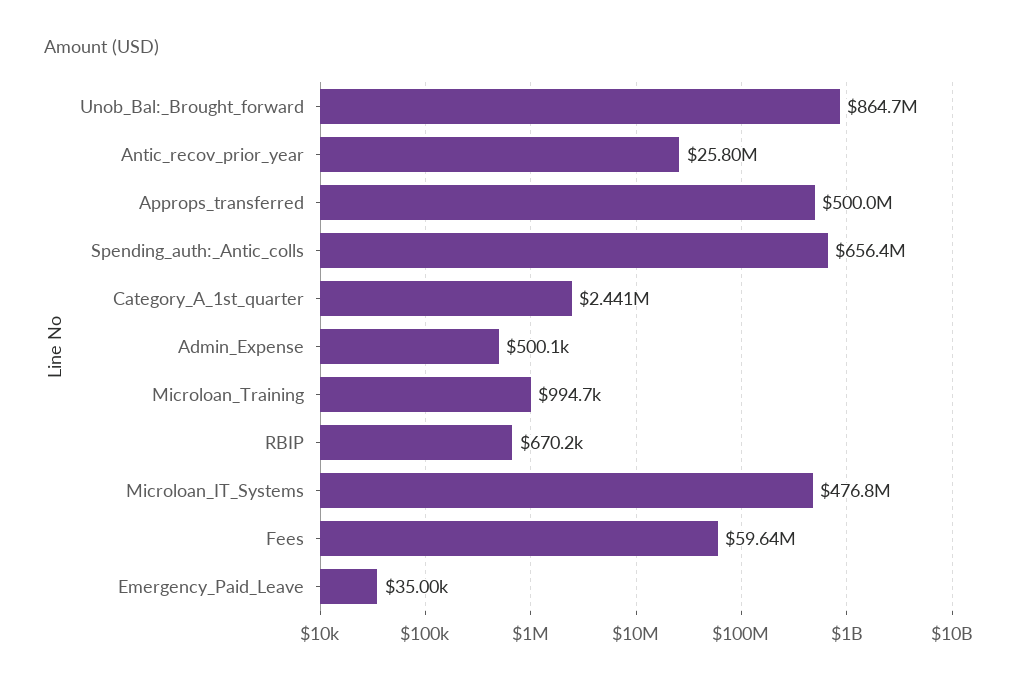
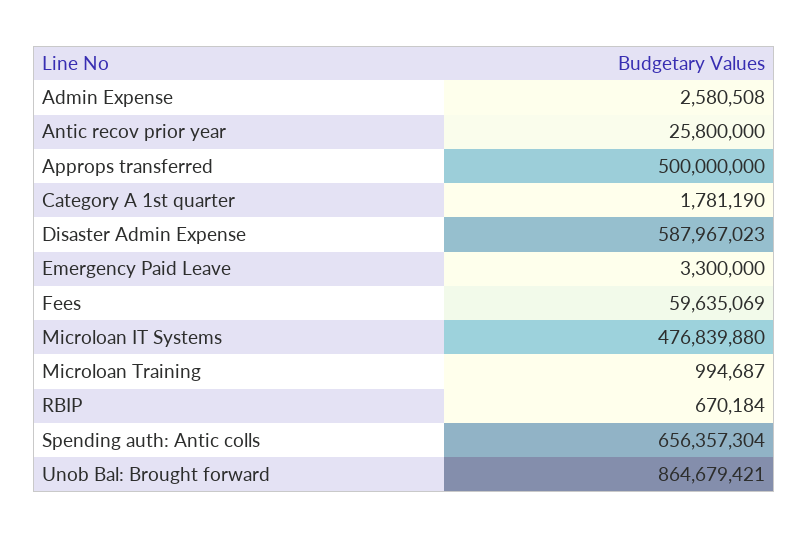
  {
    "Unob_Bal:_Brought_forward": 864679421,
    "Antic_recov_prior_year": 25800000,
    "Approps_transferred": 500000000,
    "Spending_auth:_Antic_colls": 656357304,
-   "Category_A_1st_quarter": 2441000,
+   "Category_A_1st_quarter": 1781190,
-   "Admin_Expense": 500100,
+   "Admin_Expense": 2580508,
    "Microloan_Training": 994687,
    "RBIP": 670184,
    "Microloan_IT_Systems": 476839880,
    "Fees": 59635069,
-   "Emergency_Paid_Leave": 35000
+   "Emergency_Paid_Leave": 3300000,
+   "Disaster Admin Expense": 587967023
  }

